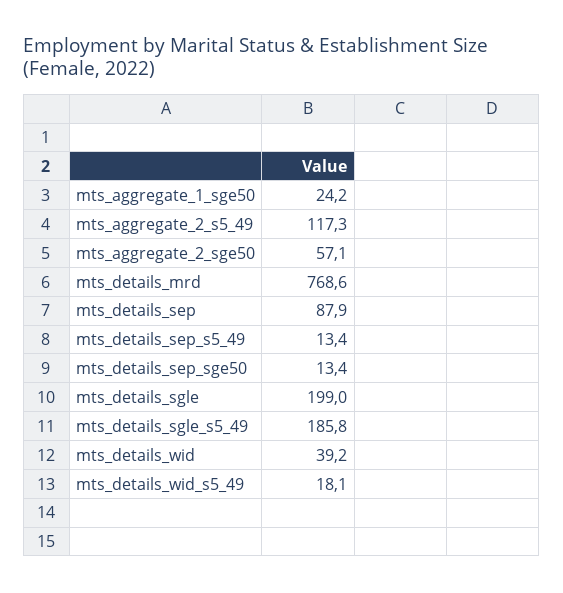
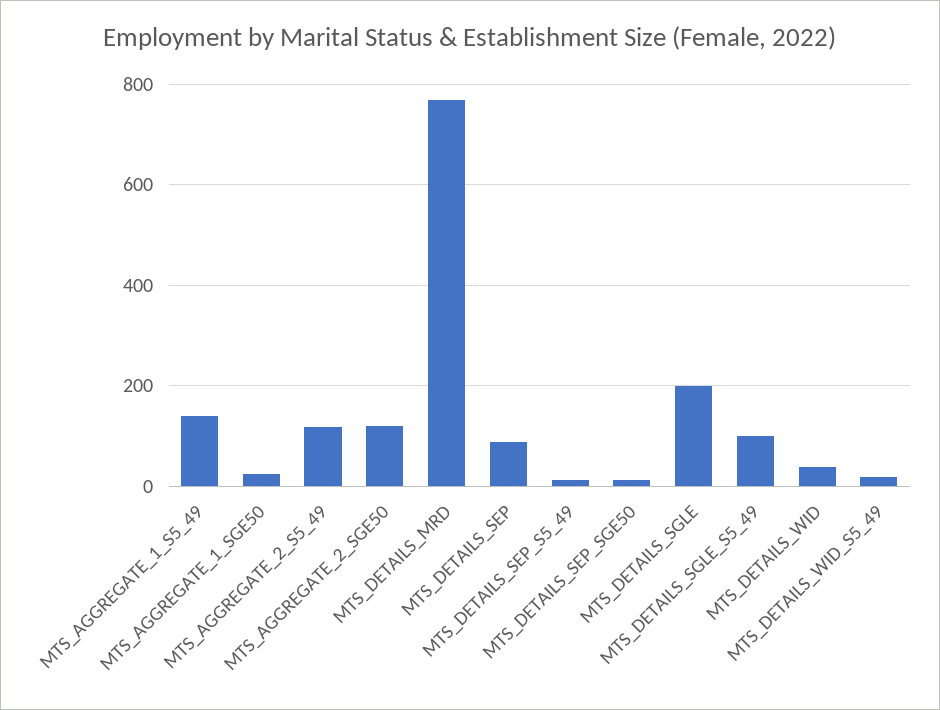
  {
    "mts_aggregate_1_sge50": 24.2,
    "mts_aggregate_2_s5_49": 117.3,
-   "mts_aggregate_2_sge50": 57.1,
+   "mts_aggregate_2_sge50": 120,
    "mts_details_mrd": 768.6,
    "mts_details_sep": 87.9,
    "mts_details_sep_s5_49": 13.4,
    "mts_details_sep_sge50": 13.4,
    "mts_details_sgle": 199,
-   "mts_details_sgle_s5_49": 185.8,
+   "mts_details_sgle_s5_49": 100,
    "mts_details_wid": 39.2,
-   "mts_details_wid_s5_49": 18.1
+   "mts_details_wid_s5_49": 18.1,
+   "MTS_AGGREGATE_1_S5_49": 140
  }

